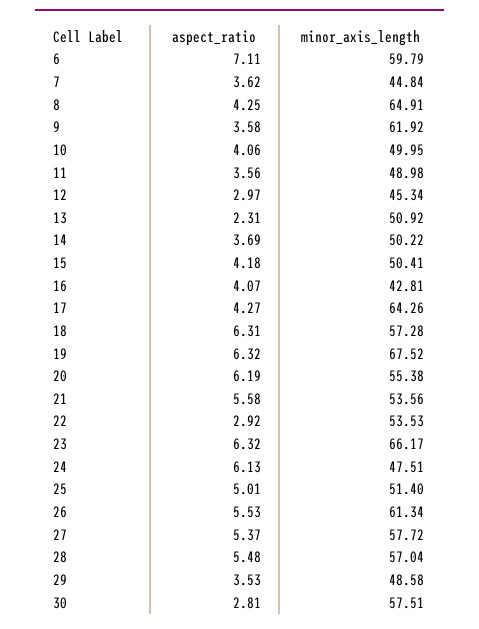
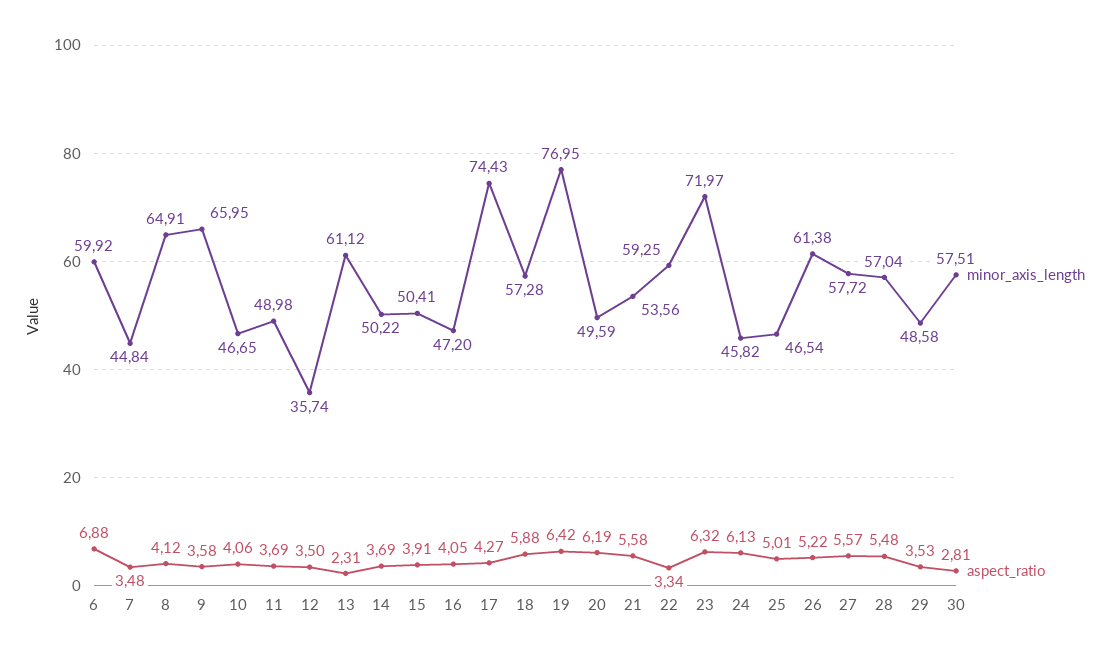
  {
    "aspect_ratio": {
-     "6": 7.11,
+     "6": 6.88,
-     "7": 3.62,
+     "7": 3.48,
-     "8": 4.25,
+     "8": 4.12,
      "9": 3.58,
      "10": 4.06,
-     "11": 3.56,
+     "11": 3.69,
-     "12": 2.97,
+     "12": 3.5,
      "13": 2.31,
      "14": 3.69,
-     "15": 4.18,
+     "15": 3.91,
-     "16": 4.07,
+     "16": 4.05,
      "17": 4.27,
-     "18": 6.31,
+     "18": 5.88,
-     "19": 6.32,
+     "19": 6.42,
      "20": 6.19,
      "21": 5.58,
-     "22": 2.92,
+     "22": 3.34,
      "23": 6.32,
      "24": 6.13,
      "25": 5.01,
-     "26": 5.53,
+     "26": 5.22,
-     "27": 5.37,
+     "27": 5.57,
      "28": 5.48,
      "29": 3.53,
      "30": 2.81
    },
    "minor_axis_length": {
-     "6": 59.79,
+     "6": 59.92,
      "7": 44.84,
      "8": 64.91,
-     "9": 61.92,
+     "9": 65.95,
-     "10": 49.95,
+     "10": 46.65,
      "11": 48.98,
-     "12": 45.34,
+     "12": 35.74,
-     "13": 50.92,
+     "13": 61.12,
      "14": 50.22,
      "15": 50.41,
-     "16": 42.81,
+     "16": 47.2,
-     "17": 64.26,
+     "17": 74.43,
      "18": 57.28,
-     "19": 67.52,
+     "19": 76.95,
-     "20": 55.38,
+     "20": 49.59,
      "21": 53.56,
-     "22": 53.53,
+     "22": 59.25,
-     "23": 66.17,
+     "23": 71.97,
-     "24": 47.51,
+     "24": 45.82,
-     "25": 51.4,
+     "25": 46.54,
-     "26": 61.34,
+     "26": 61.38,
      "27": 57.72,
      "28": 57.04,
      "29": 48.58,
      "30": 57.51
    }
  }

